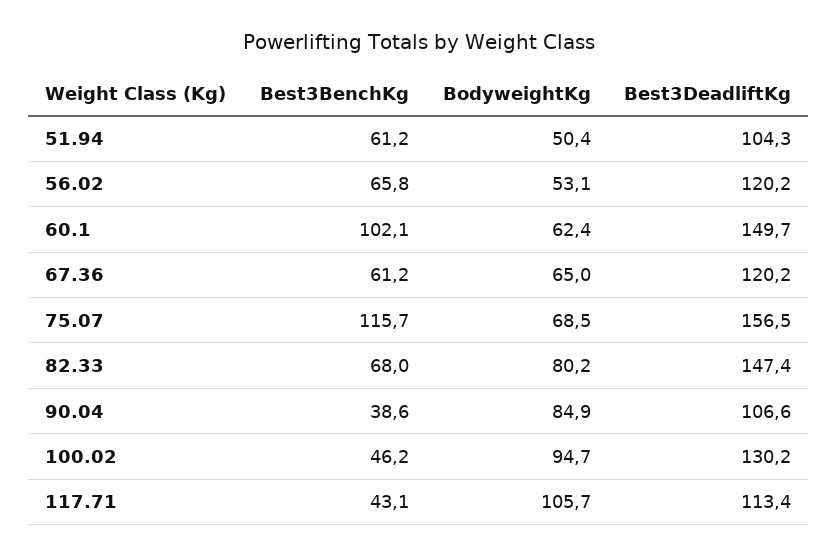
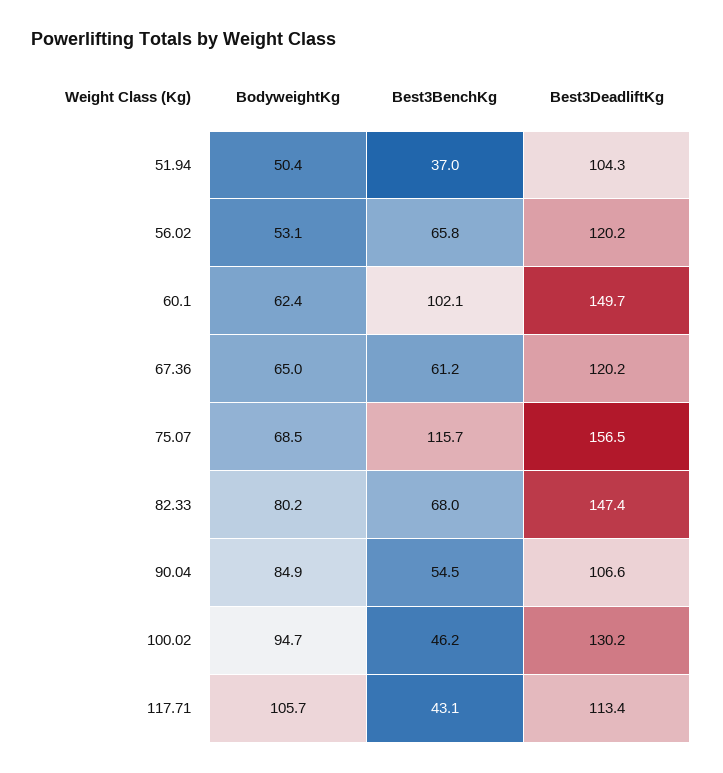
  {
    "Best3BenchKg": {
-     "51.94": 61.2,
+     "51.94": 37,
      "56.02": 65.8,
      "60.1": 102.1,
      "67.36": 61.2,
      "75.07": 115.7,
      "82.33": 68,
-     "90.04": 38.6,
+     "90.04": 54.5,
      "100.02": 46.2,
      "117.71": 43.1
    },
    "BodyweightKg": {
      "51.94": 50.4,
      "56.02": 53.1,
      "60.1": 62.4,
      "67.36": 65,
      "75.07": 68.5,
      "82.33": 80.2,
      "90.04": 84.9,
      "100.02": 94.7,
      "117.71": 105.7
    },
    "Best3DeadliftKg": {
      "51.94": 104.3,
      "56.02": 120.2,
      "60.1": 149.7,
      "67.36": 120.2,
      "75.07": 156.5,
      "82.33": 147.4,
      "90.04": 106.6,
      "100.02": 130.2,
      "117.71": 113.4
    }
  }

